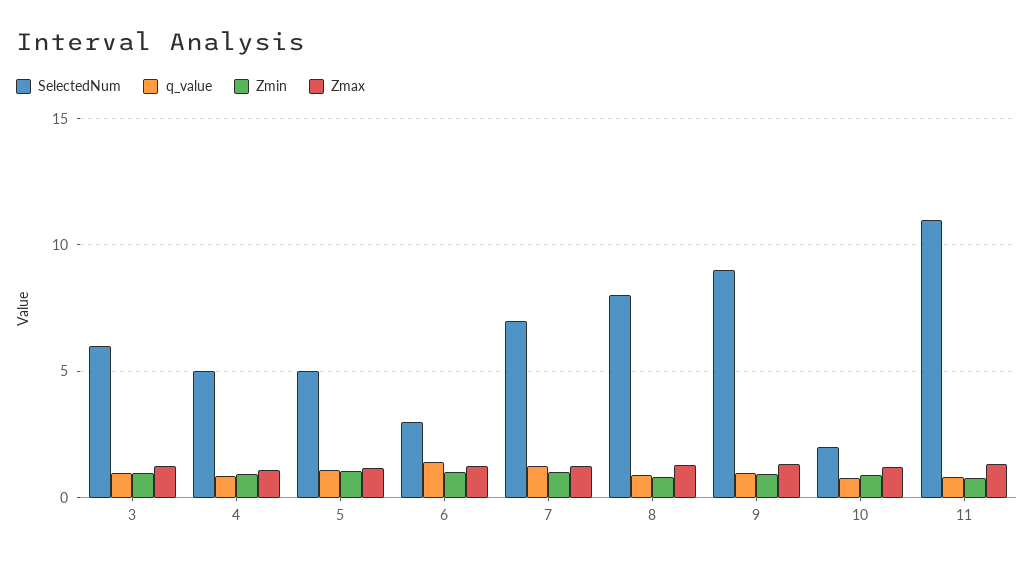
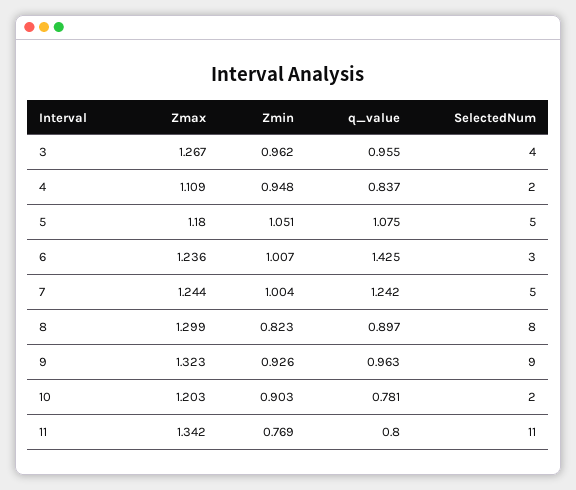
  {
    "SelectedNum": {
-     "3": 6,
+     "3": 4,
-     "4": 5,
+     "4": 2,
      "5": 5,
      "6": 3,
-     "7": 7,
+     "7": 5,
      "8": 8,
      "9": 9,
      "10": 2,
      "11": 11
    },
    "q_value": {
      "3": 0.955,
      "4": 0.837,
      "5": 1.075,
      "6": 1.425,
      "7": 1.242,
      "8": 0.897,
      "9": 0.963,
      "10": 0.781,
      "11": 0.8
    },
    "Zmin": {
      "3": 0.962,
      "4": 0.948,
      "5": 1.051,
      "6": 1.007,
      "7": 1.004,
      "8": 0.823,
      "9": 0.926,
      "10": 0.903,
      "11": 0.769
    },
    "Zmax": {
      "3": 1.267,
      "4": 1.109,
      "5": 1.18,
      "6": 1.236,
      "7": 1.244,
      "8": 1.299,
      "9": 1.323,
      "10": 1.203,
      "11": 1.342
    }
  }

